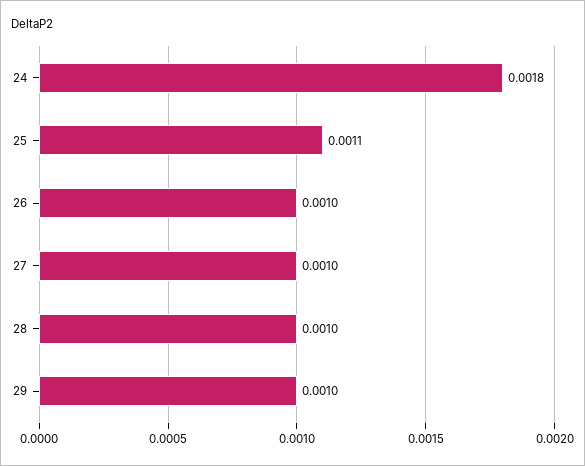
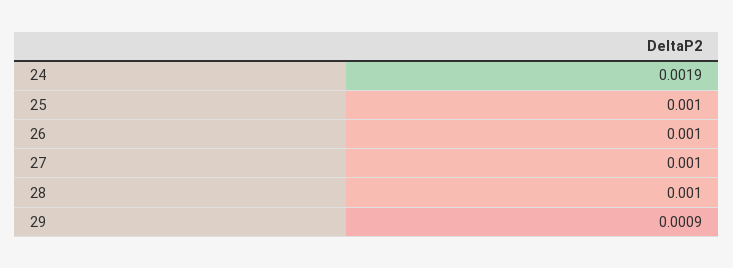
  {
-   "24": 0.0018,
+   "24": 0.0019,
-   "25": 0.0011,
+   "25": 0.001,
    "26": 0.001,
    "27": 0.001,
    "28": 0.001,
-   "29": 0.001
+   "29": 0.0009
  }

